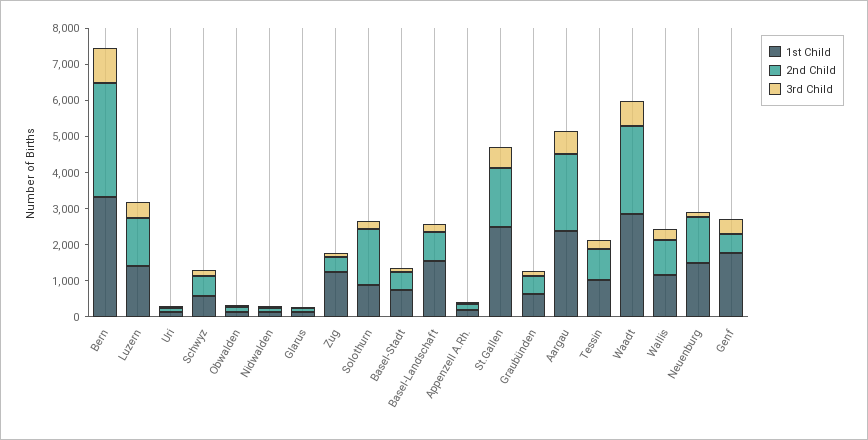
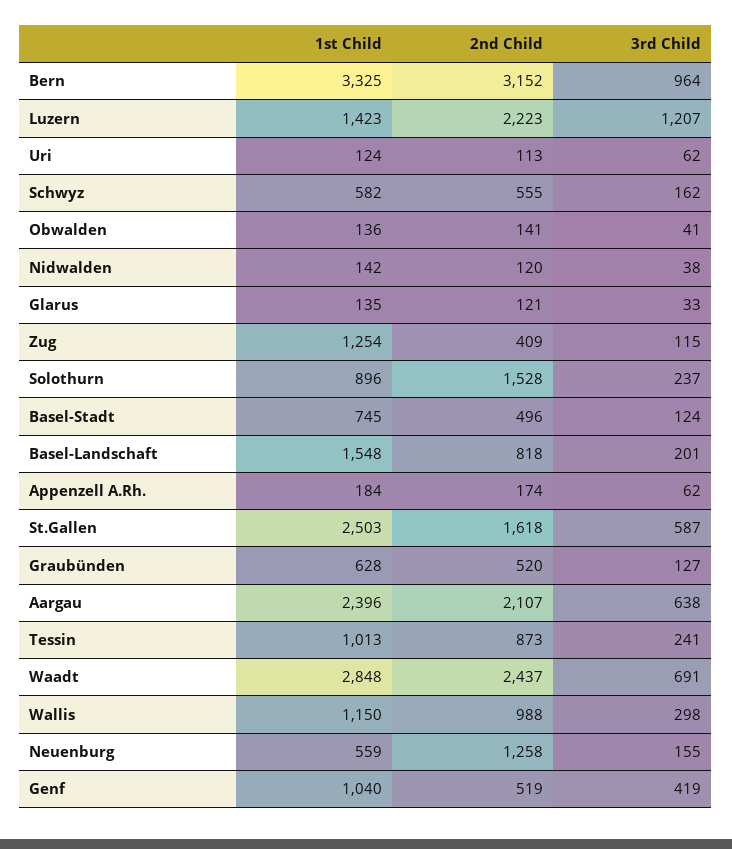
  {
    "1st Child": {
      "Bern": 3325,
      "Luzern": 1423,
      "Uri": 124,
      "Schwyz": 582,
      "Obwalden": 136,
      "Nidwalden": 142,
      "Glarus": 135,
      "Zug": 1254,
      "Solothurn": 896,
      "Basel-Stadt": 745,
      "Basel-Landschaft": 1548,
      "Appenzell A.Rh.": 184,
      "St.Gallen": 2503,
      "Graubünden": 628,
      "Aargau": 2396,
      "Tessin": 1013,
      "Waadt": 2848,
      "Wallis": 1150,
-     "Neuenburg": 1500,
+     "Neuenburg": 559,
-     "Genf": 1750
+     "Genf": 1040
    },
    "2nd Child": {
      "Bern": 3152,
-     "Luzern": 1250,
+     "Luzern": 2223,
      "Uri": 113,
      "Schwyz": 555,
      "Obwalden": 141,
      "Nidwalden": 120,
      "Glarus": 121,
      "Zug": 409,
      "Solothurn": 1528,
      "Basel-Stadt": 496,
      "Basel-Landschaft": 818,
      "Appenzell A.Rh.": 174,
      "St.Gallen": 1618,
      "Graubünden": 520,
      "Aargau": 2107,
      "Tessin": 873,
      "Waadt": 2437,
      "Wallis": 988,
      "Neuenburg": 1258,
      "Genf": 519
    },
    "3rd Child": {
      "Bern": 964,
-     "Luzern": 500,
+     "Luzern": 1207,
      "Uri": 62,
      "Schwyz": 162,
      "Obwalden": 41,
      "Nidwalden": 38,
      "Glarus": 33,
      "Zug": 115,
      "Solothurn": 237,
      "Basel-Stadt": 124,
      "Basel-Landschaft": 201,
      "Appenzell A.Rh.": 62,
      "St.Gallen": 587,
      "Graubünden": 127,
      "Aargau": 638,
      "Tessin": 241,
      "Waadt": 691,
      "Wallis": 298,
      "Neuenburg": 155,
      "Genf": 419
    }
  }

